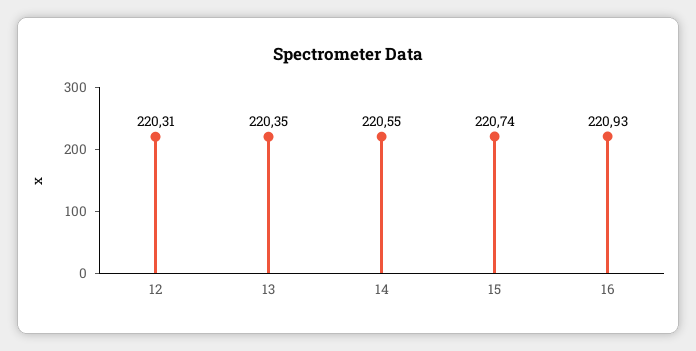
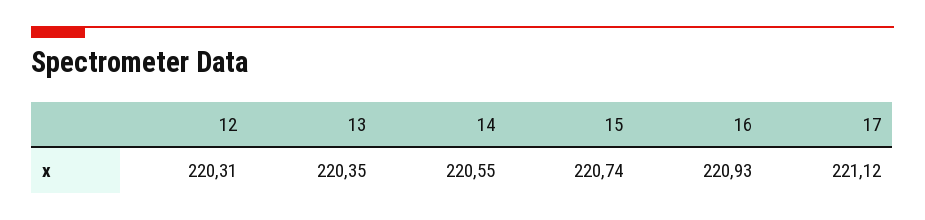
  {
    "12": 220.31,
    "13": 220.35,
    "14": 220.55,
    "15": 220.74,
-   "16": 220.93
+   "16": 220.93,
+   "17": 221.12
  }

